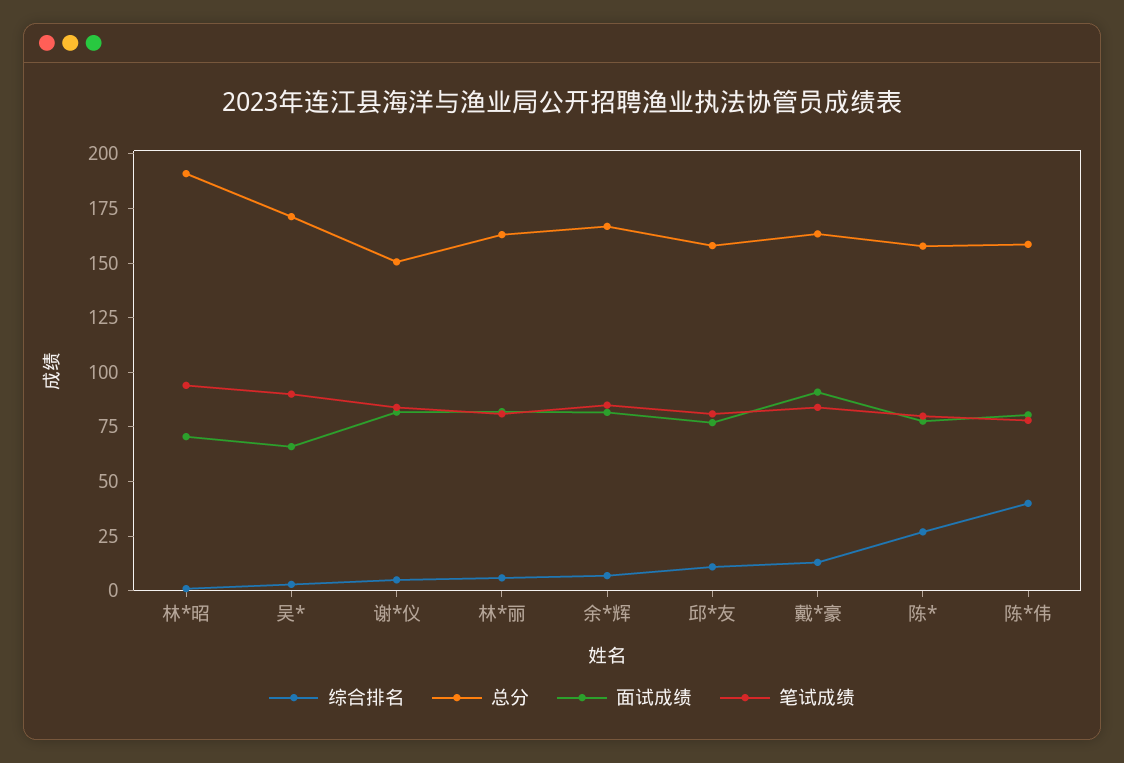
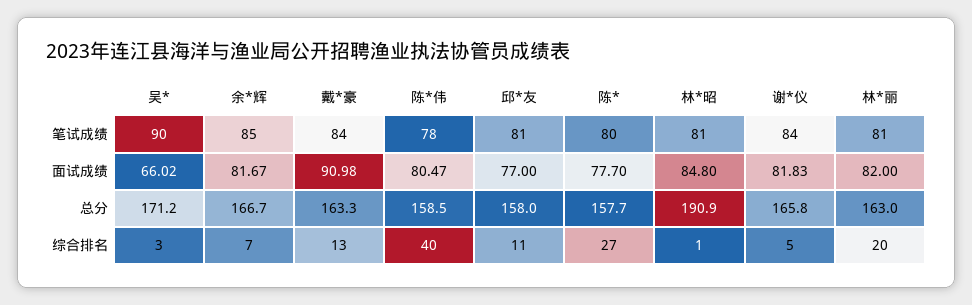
  {
    "综合排名": {
      "林*昭": 1,
      "吴*": 3,
      "谢*仪": 5,
-     "林*丽": 5,
+     "林*丽": 20,
      "余*辉": 7,
      "邱*友": 11,
      "戴*豪": 13,
      "陈*": 27,
      "陈*伟": 40
    },
    "总分": {
      "林*昭": 190.9,
      "吴*": 171.2,
-     "谢*仪": 150,
+     "谢*仪": 165.8,
      "林*丽": 163,
      "余*辉": 166.7,
      "邱*友": 158,
      "戴*豪": 163.3,
      "陈*": 157.7,
      "陈*伟": 158.5
    },
    "面试成绩": {
-     "林*昭": 70,
+     "林*昭": 84.8,
      "吴*": 66.02,
      "谢*仪": 81.83,
      "林*丽": 82,
      "余*辉": 81.67,
      "邱*友": 77,
      "戴*豪": 90.98,
      "陈*": 77.7,
      "陈*伟": 80.47
    },
    "笔试成绩": {
-     "林*昭": 95,
+     "林*昭": 81,
      "吴*": 90,
      "谢*仪": 84,
      "林*丽": 81,
      "余*辉": 85,
      "邱*友": 81,
      "戴*豪": 84,
      "陈*": 80,
      "陈*伟": 78
    }
  }

